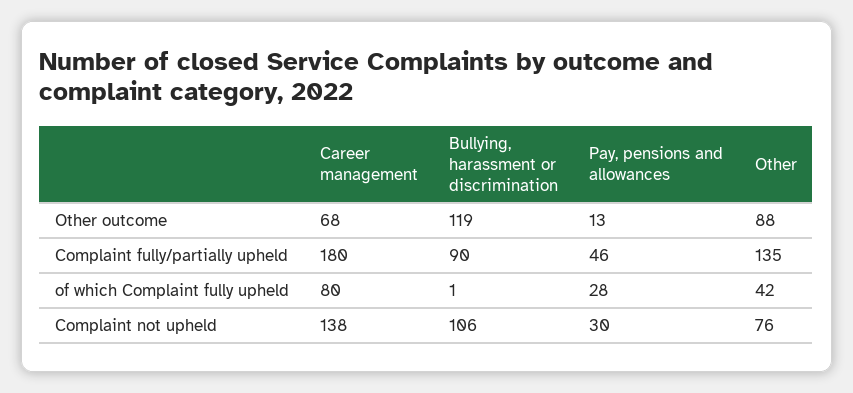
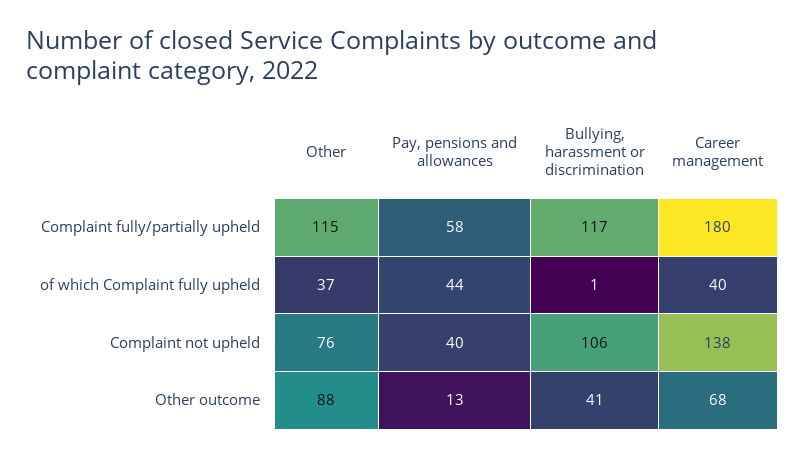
  {
    "Career management": {
      "Other outcome": 68,
      "Complaint fully/partially upheld": 180,
-     "of which Complaint fully upheld": 80,
+     "of which Complaint fully upheld": 40,
      "Complaint not upheld": 138
    },
    "Bullying, harassment or discrimination": {
-     "Other outcome": 119,
+     "Other outcome": 41,
-     "Complaint fully/partially upheld": 90,
+     "Complaint fully/partially upheld": 117,
      "of which Complaint fully upheld": 1,
      "Complaint not upheld": 106
    },
    "Pay, pensions and allowances": {
      "Other outcome": 13,
-     "Complaint fully/partially upheld": 46,
+     "Complaint fully/partially upheld": 58,
-     "of which Complaint fully upheld": 28,
+     "of which Complaint fully upheld": 44,
-     "Complaint not upheld": 30
+     "Complaint not upheld": 40
    },
    "Other": {
      "Other outcome": 88,
-     "Complaint fully/partially upheld": 135,
+     "Complaint fully/partially upheld": 115,
-     "of which Complaint fully upheld": 42,
+     "of which Complaint fully upheld": 37,
      "Complaint not upheld": 76
    }
  }

